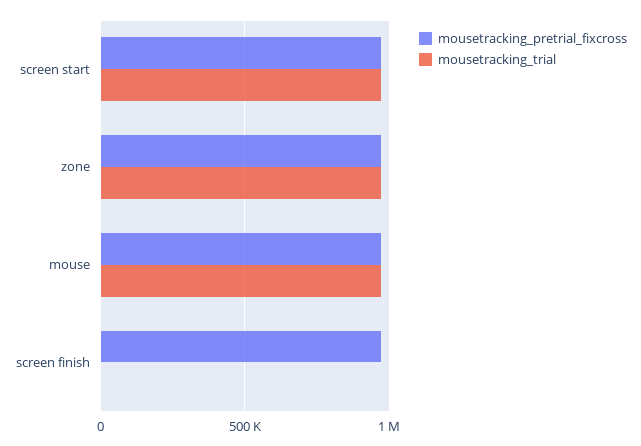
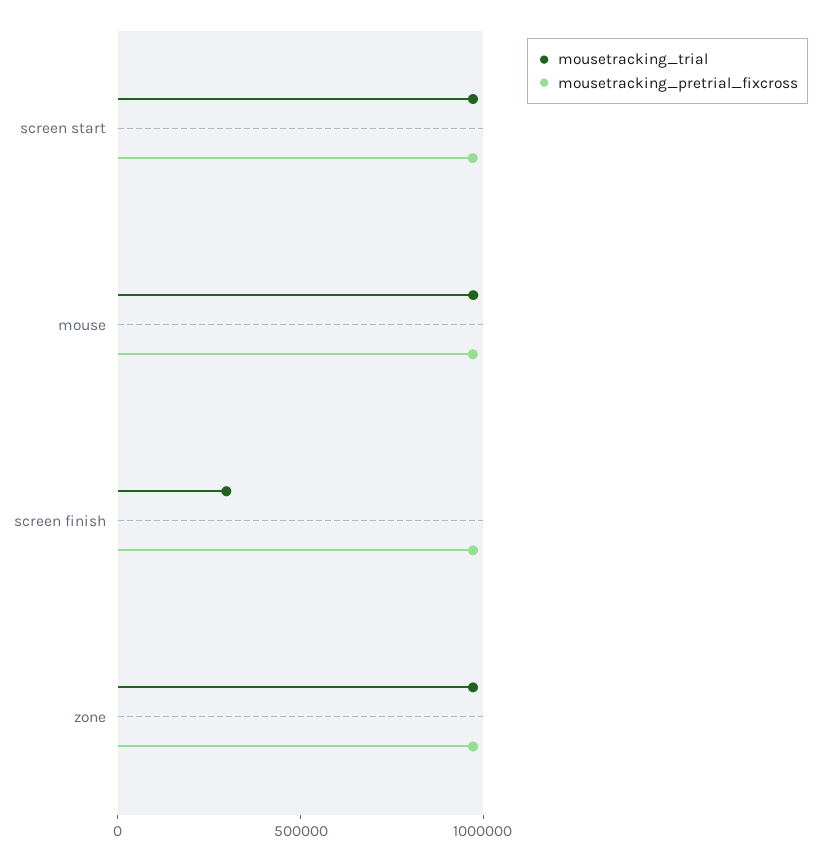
  {
    "mousetracking_pretrial_fixcross": {
      "screen start": 950000,
      "zone": 950000,
      "mouse": 950000,
      "screen finish": 950000
    },
    "mousetracking_trial": {
      "screen start": 950000,
      "zone": 950000,
      "mouse": 950000,
-     "screen finish": 0
+     "screen finish": 300000
    }
  }

